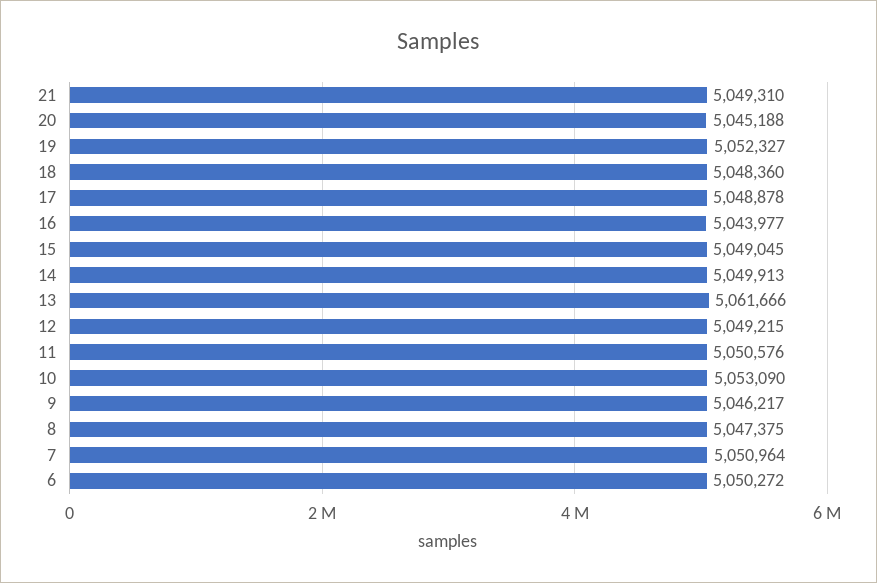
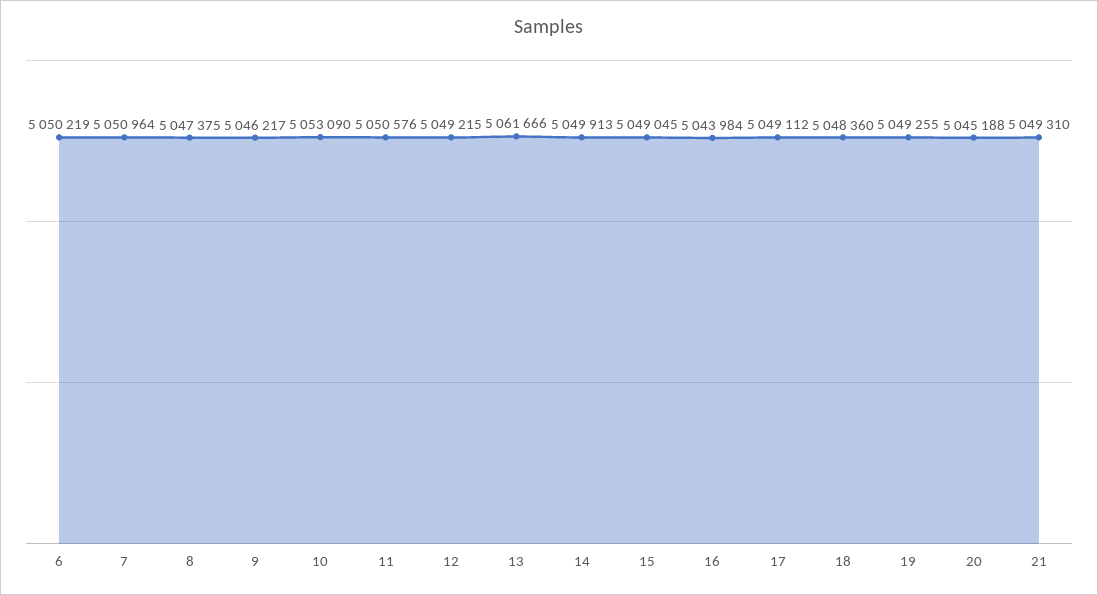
  {
    "21": 5049310,
    "20": 5045188,
-   "19": 5052327,
+   "19": 5049255,
    "18": 5048360,
-   "17": 5048878,
+   "17": 5049112,
-   "16": 5043977,
+   "16": 5043984,
    "15": 5049045,
    "14": 5049913,
    "13": 5061666,
    "12": 5049215,
    "11": 5050576,
    "10": 5053090,
    "9": 5046217,
    "8": 5047375,
    "7": 5050964,
-   "6": 5050272
+   "6": 5050219
  }

